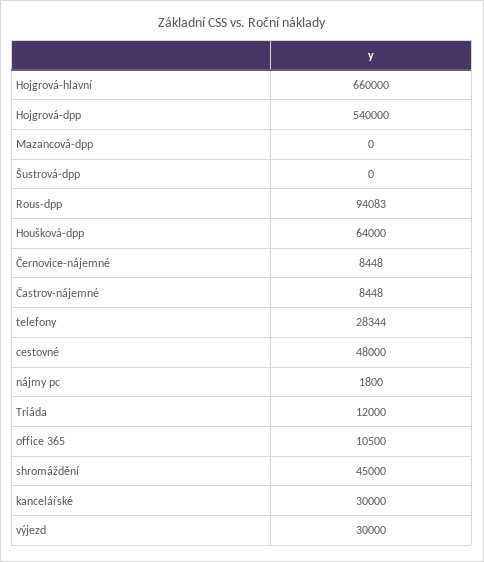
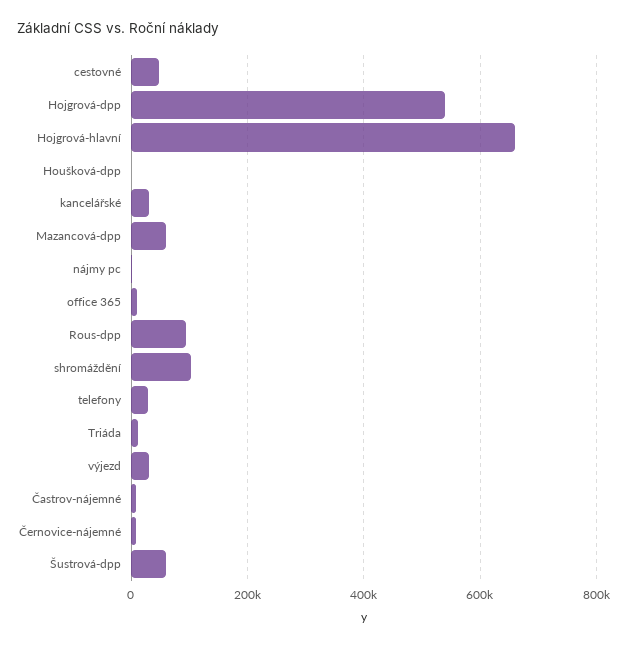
  {
    "Hojgrová-hlavní": 660000,
    "Hojgrová-dpp": 540000,
-   "Mazancová-dpp": 0,
+   "Mazancová-dpp": 60000,
-   "Šustrová-dpp": 0,
+   "Šustrová-dpp": 60000,
    "Rous-dpp": 94083,
-   "Houšková-dpp": 64000,
+   "Houšková-dpp": 0,
    "Černovice-nájemné": 8448,
    "Častrov-nájemné": 8448,
    "telefony": 28344,
    "cestovné": 48000,
    "nájmy pc": 1800,
    "Triáda": 12000,
    "office 365": 10500,
-   "shromáždění": 45000,
+   "shromáždění": 100000,
    "kancelářské": 30000,
    "výjezd": 30000
  }

